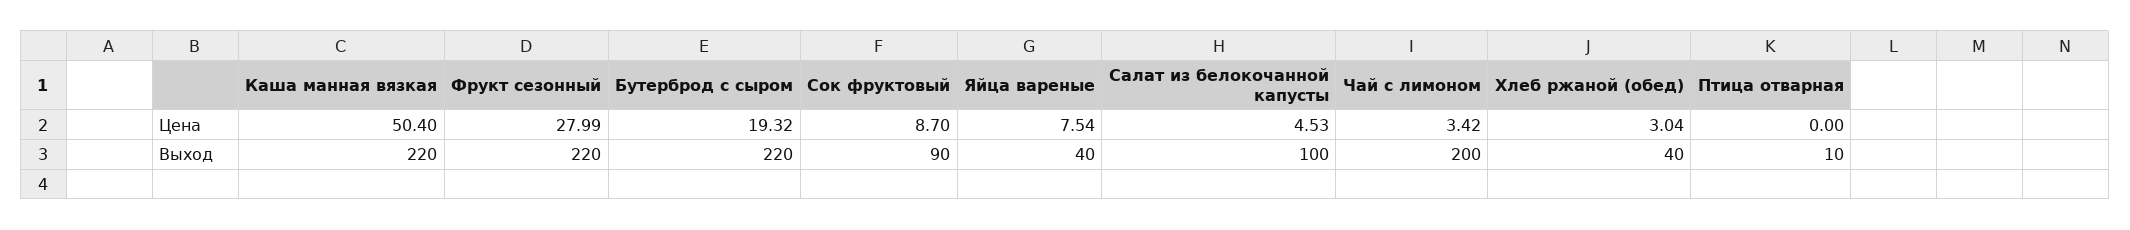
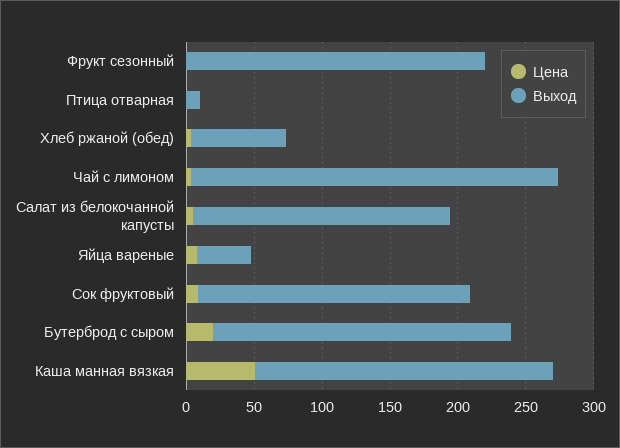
  {
    "Цена": {
      "Каша манная вязкая": 50.4,
-     "Фрукт сезонный": 27.99,
+     "Фрукт сезонный": 0,
      "Бутерброд с сыром": 19.32,
      "Сок фруктовый": 8.7,
      "Яйца вареные": 7.54,
      "Салат из белокочанной капусты": 4.53,
      "Чай с лимоном": 3.42,
      "Хлеб ржаной (обед)": 3.04,
      "Птица отварная": 0
    },
    "Выход": {
      "Каша манная вязкая": 220,
      "Фрукт сезонный": 220,
      "Бутерброд с сыром": 220,
-     "Сок фруктовый": 90,
+     "Сок фруктовый": 200,
      "Яйца вареные": 40,
-     "Салат из белокочанной капусты": 100,
+     "Салат из белокочанной капусты": 190,
-     "Чай с лимоном": 200,
+     "Чай с лимоном": 270,
-     "Хлеб ржаной (обед)": 40,
+     "Хлеб ржаной (обед)": 70,
      "Птица отварная": 10
    }
  }

